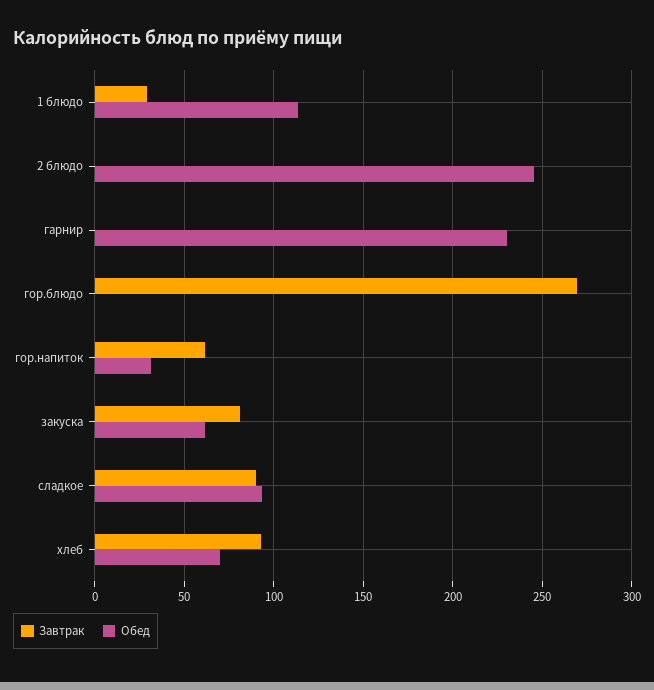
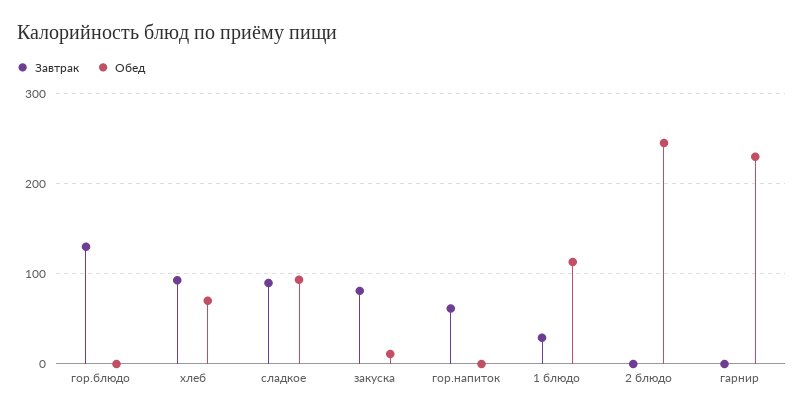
  {
    "Завтрак": {
      "1 блюдо": 30,
      "2 блюдо": 0,
      "гарнир": 0,
-     "гор.блюдо": 270,
+     "гор.блюдо": 130,
      "гор.напиток": 60,
      "закуска": 80,
      "сладкое": 90,
      "хлеб": 95
    },
    "Обед": {
      "1 блюдо": 115,
      "2 блюдо": 245,
      "гарнир": 230,
      "гор.блюдо": 0,
-     "гор.напиток": 30,
+     "гор.напиток": 0,
-     "закуска": 60,
+     "закуска": 10,
      "сладкое": 95,
      "хлеб": 70
    }
  }

